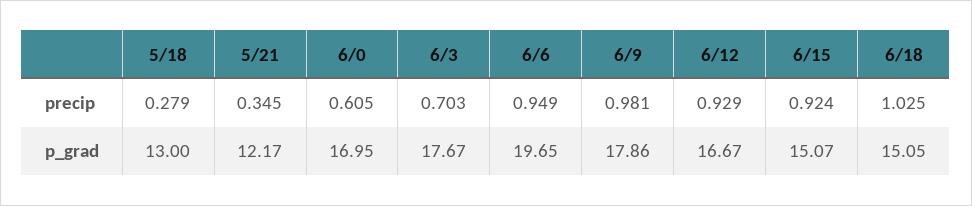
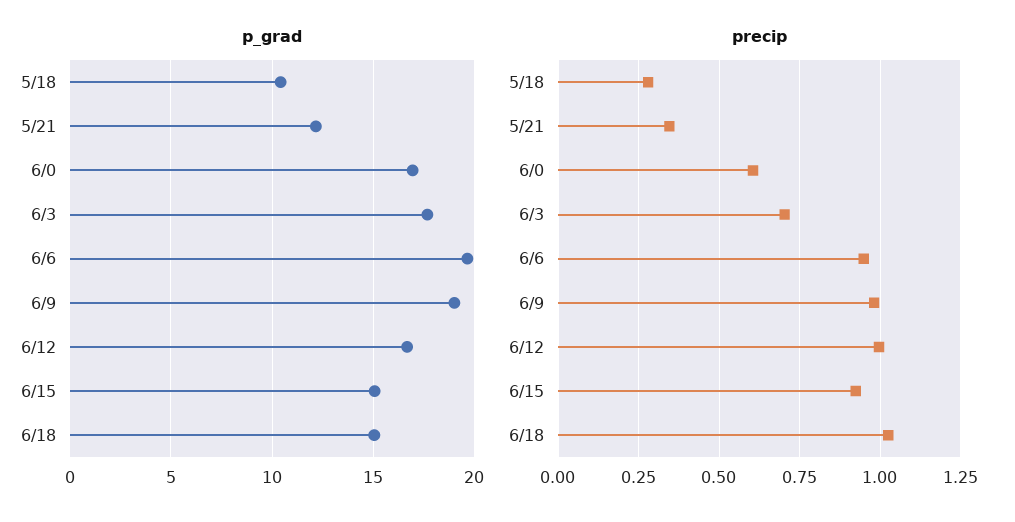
  {
    "precip": {
      "5/18": 0.279,
      "5/21": 0.345,
      "6/0": 0.605,
      "6/3": 0.703,
      "6/6": 0.949,
      "6/9": 0.981,
-     "6/12": 0.929,
+     "6/12": 1,
      "6/15": 0.924,
      "6/18": 1.025
    },
    "p_grad": {
-     "5/18": 13,
+     "5/18": 10.5,
      "5/21": 12.17,
      "6/0": 16.95,
      "6/3": 17.67,
      "6/6": 19.65,
-     "6/9": 17.86,
+     "6/9": 19,
      "6/12": 16.67,
      "6/15": 15.07,
      "6/18": 15.05
    }
  }

